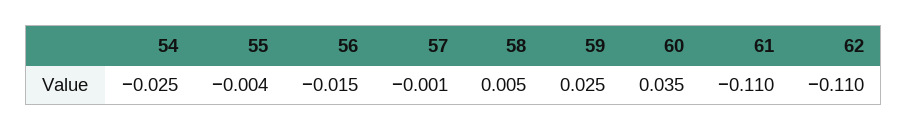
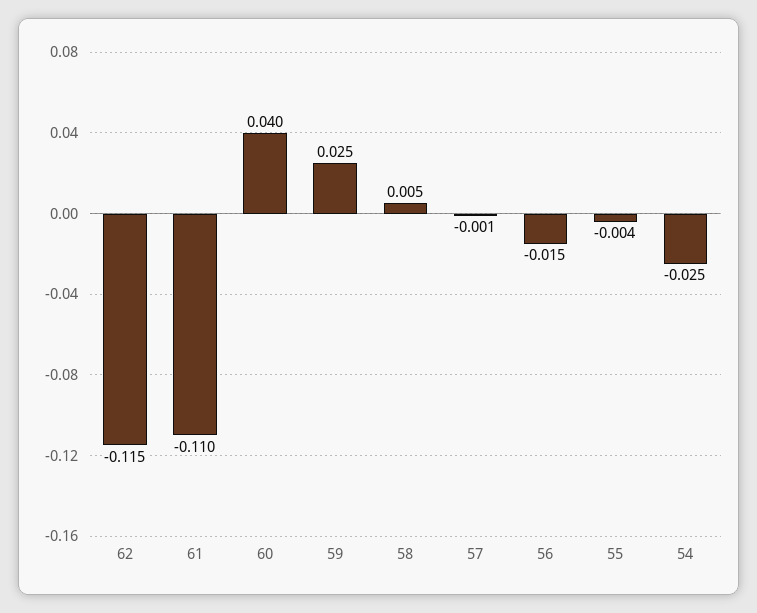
  {
    "54": -0.025,
    "55": -0.004,
    "56": -0.015,
    "57": -0.001,
    "58": 0.005,
    "59": 0.025,
-   "60": 0.035,
+   "60": 0.04,
    "61": -0.11,
-   "62": -0.11
+   "62": -0.115
  }

